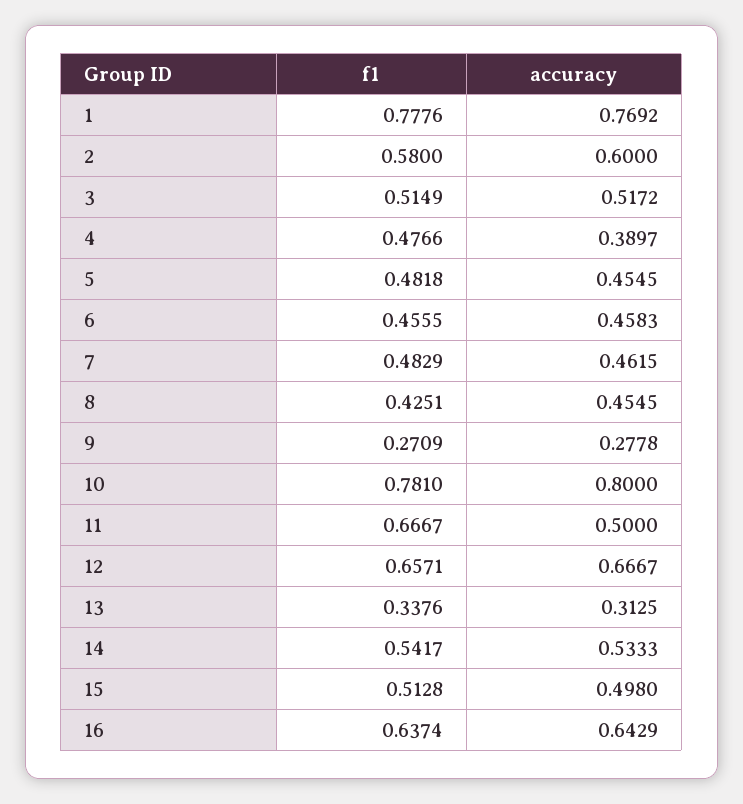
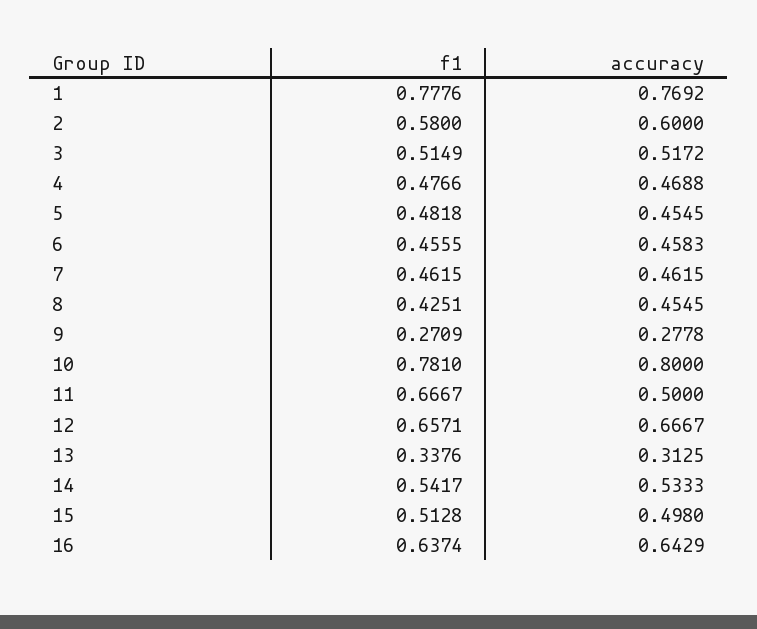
  {
    "f1": {
      "1": 0.7776,
      "2": 0.58,
      "3": 0.5149,
      "4": 0.4766,
      "5": 0.4818,
      "6": 0.4555,
-     "7": 0.4829,
+     "7": 0.4615,
      "8": 0.4251,
      "9": 0.2709,
      "10": 0.781,
      "11": 0.6667,
      "12": 0.6571,
      "13": 0.3376,
      "14": 0.5417,
      "15": 0.5128,
      "16": 0.6374
    },
    "accuracy": {
      "1": 0.7692,
      "2": 0.6,
      "3": 0.5172,
-     "4": 0.3897,
+     "4": 0.4688,
      "5": 0.4545,
      "6": 0.4583,
      "7": 0.4615,
      "8": 0.4545,
      "9": 0.2778,
      "10": 0.8,
      "11": 0.5,
      "12": 0.6667,
      "13": 0.3125,
      "14": 0.5333,
      "15": 0.498,
      "16": 0.6429
    }
  }

